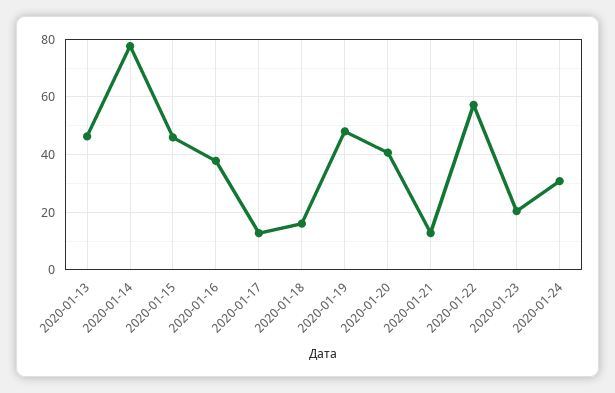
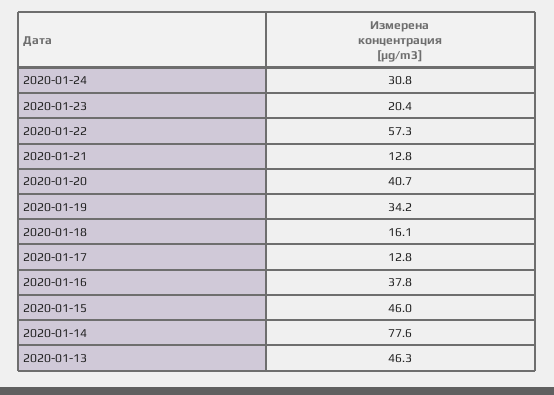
  {
    "2020-01-13": 46.3,
    "2020-01-14": 77.6,
    "2020-01-15": 46,
    "2020-01-16": 37.8,
    "2020-01-17": 12.8,
    "2020-01-18": 16.1,
-   "2020-01-19": 47.5,
+   "2020-01-19": 34.2,
    "2020-01-20": 40.7,
    "2020-01-21": 12.8,
    "2020-01-22": 57.3,
    "2020-01-23": 20.4,
    "2020-01-24": 30.8
  }

